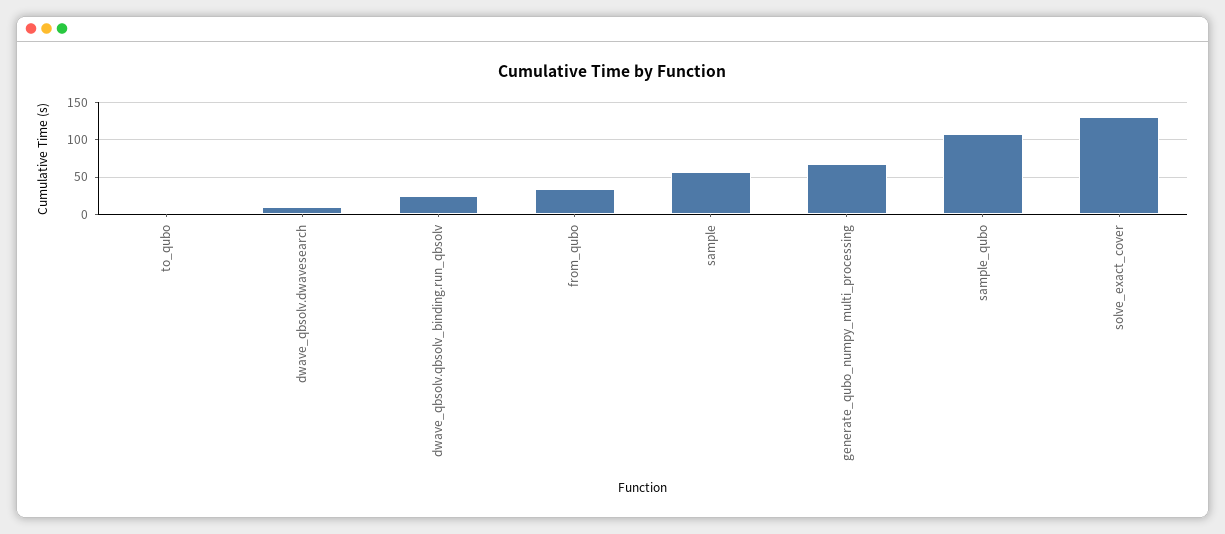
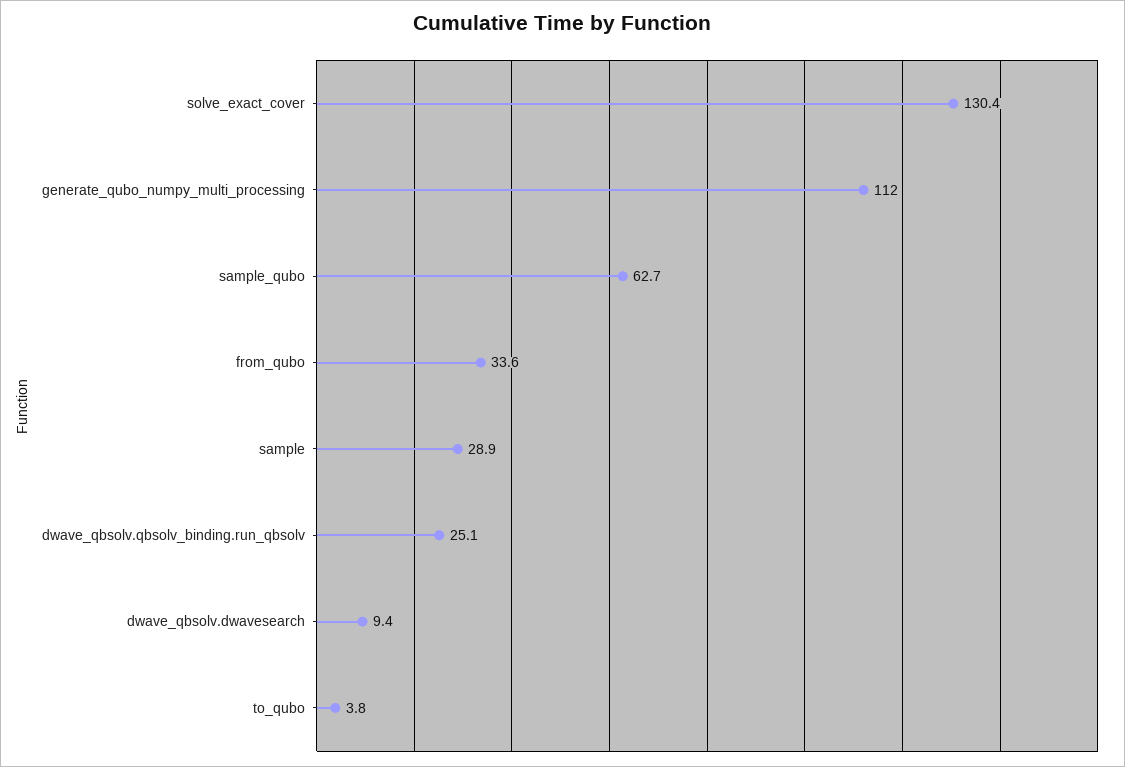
  {
    "to_qubo": 3.8,
    "dwave_qbsolv.dwavesearch": 9.4,
    "dwave_qbsolv.qbsolv_binding.run_qbsolv": 25.1,
    "from_qubo": 33.6,
-   "sample": 60,
+   "sample": 28.9,
-   "generate_qubo_numpy_multi_processing": 70,
+   "generate_qubo_numpy_multi_processing": 112,
-   "sample_qubo": 110,
+   "sample_qubo": 62.7,
    "solve_exact_cover": 130.4
  }

